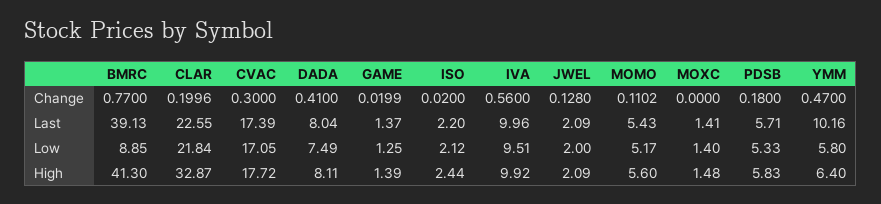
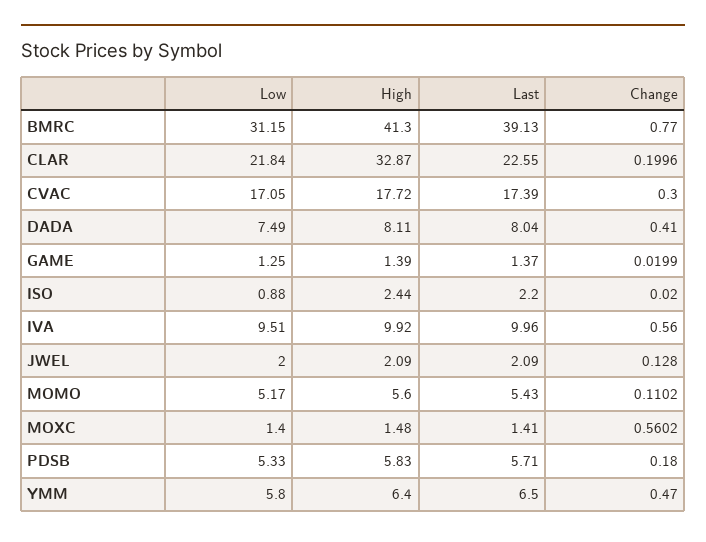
  {
    "BMRC": {
      "Change": 0.77,
      "Last": 39.13,
-     "Low": 8.85,
+     "Low": 31.15,
      "High": 41.3
    },
    "CLAR": {
      "Change": 0.1996,
      "Last": 22.55,
      "Low": 21.84,
      "High": 32.87
    },
    "CVAC": {
      "Change": 0.3,
      "Last": 17.39,
      "Low": 17.05,
      "High": 17.72
    },
    "DADA": {
      "Change": 0.41,
      "Last": 8.04,
      "Low": 7.49,
      "High": 8.11
    },
    "GAME": {
      "Change": 0.0199,
      "Last": 1.37,
      "Low": 1.25,
      "High": 1.39
    },
    "ISO": {
      "Change": 0.02,
      "Last": 2.2,
-     "Low": 2.12,
+     "Low": 0.88,
      "High": 2.44
    },
    "IVA": {
      "Change": 0.56,
      "Last": 9.96,
      "Low": 9.51,
      "High": 9.92
    },
    "JWEL": {
      "Change": 0.128,
      "Last": 2.09,
      "Low": 2,
      "High": 2.09
    },
    "MOMO": {
      "Change": 0.1102,
      "Last": 5.43,
      "Low": 5.17,
      "High": 5.6
    },
    "MOXC": {
-     "Change": 0,
+     "Change": 0.5602,
      "Last": 1.41,
      "Low": 1.4,
      "High": 1.48
    },
    "PDSB": {
      "Change": 0.18,
      "Last": 5.71,
      "Low": 5.33,
      "High": 5.83
    },
    "YMM": {
      "Change": 0.47,
-     "Last": 10.16,
+     "Last": 6.5,
      "Low": 5.8,
      "High": 6.4
    }
  }

